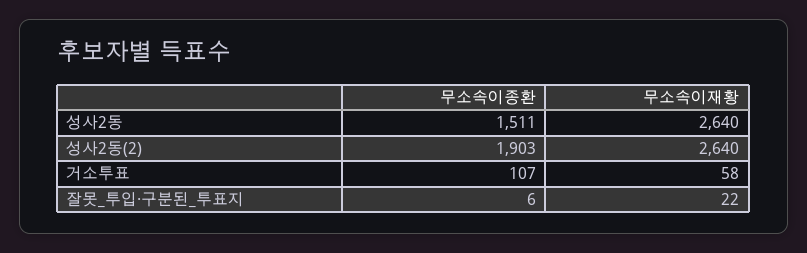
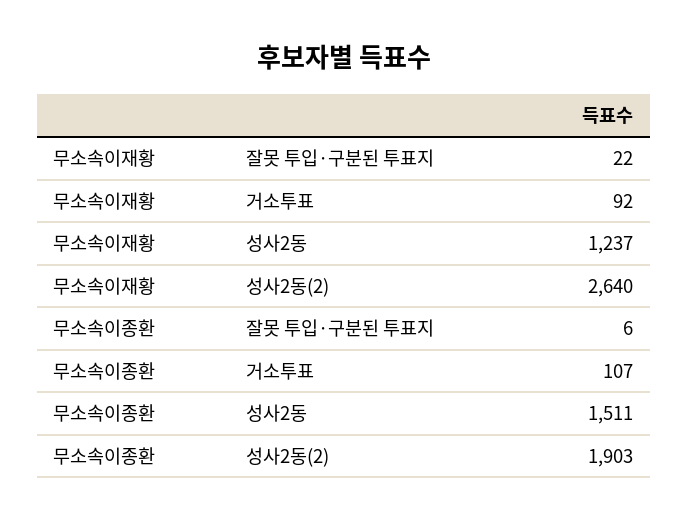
  {
    "무소속이종환": {
      "성사2동": 1511,
      "성사2동(2)": 1903,
      "거소투표": 107,
      "잘못_투입·구분된_투표지": 6
    },
    "무소속이재황": {
-     "성사2동": 2640,
+     "성사2동": 1237,
      "성사2동(2)": 2640,
-     "거소투표": 58,
+     "거소투표": 92,
      "잘못_투입·구분된_투표지": 22
    }
  }

